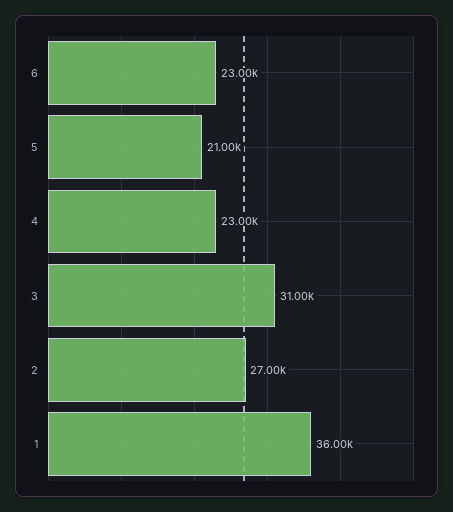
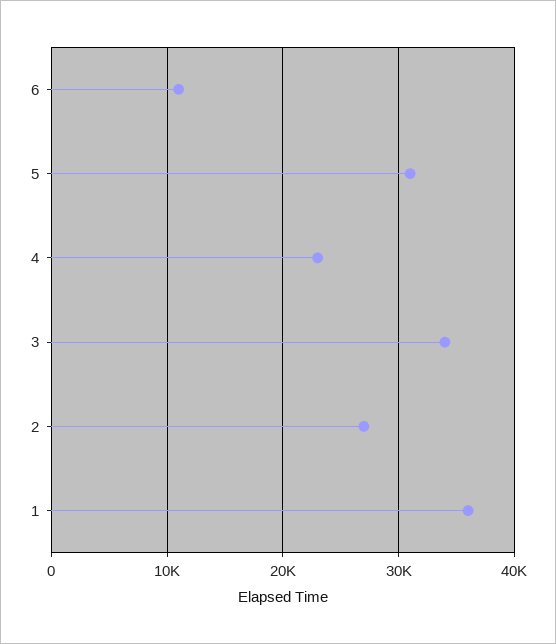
  {
-   "6": 23000,
+   "6": 11000,
-   "5": 21000,
+   "5": 31000,
    "4": 23000,
-   "3": 31000,
+   "3": 34000,
    "2": 27000,
    "1": 36000
  }

